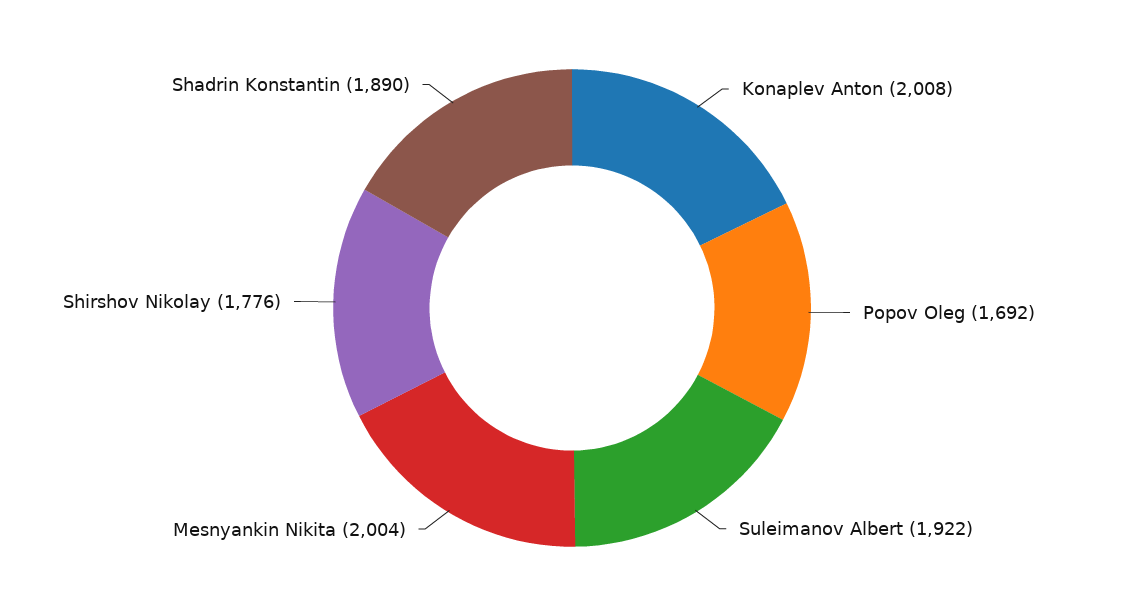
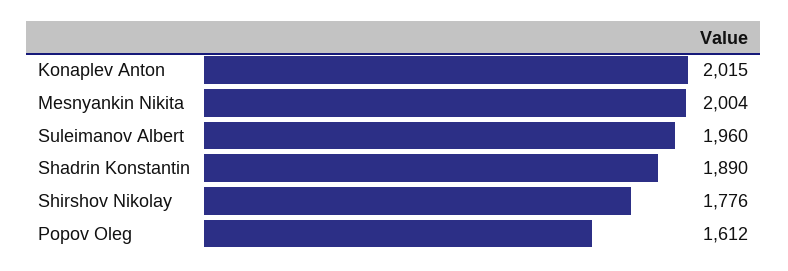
  {
-   "Konaplev Anton": 2008,
+   "Konaplev Anton": 2015,
-   "Popov Oleg": 1692,
+   "Popov Oleg": 1612,
-   "Suleimanov Albert": 1922,
+   "Suleimanov Albert": 1960,
    "Mesnyankin Nikita": 2004,
    "Shirshov Nikolay": 1776,
    "Shadrin Konstantin": 1890
  }

